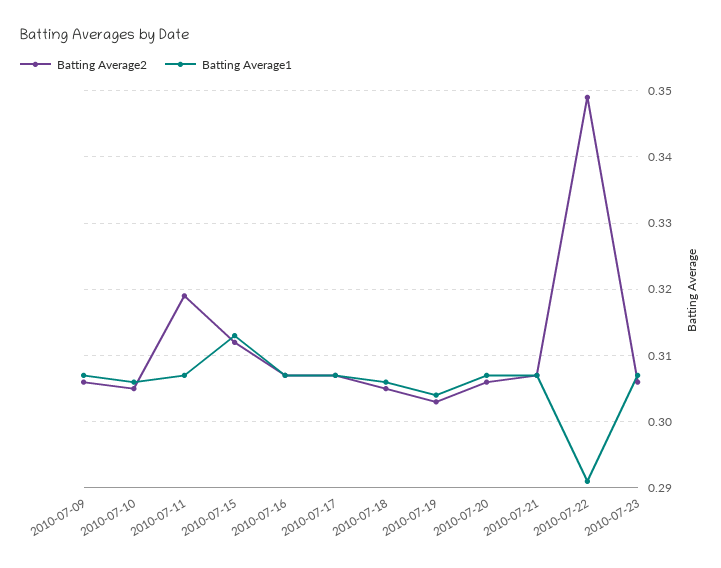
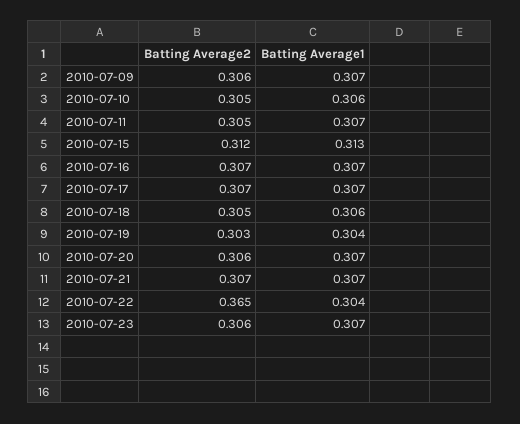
  {
    "Batting Average2": {
      "2010-07-09": 0.306,
      "2010-07-10": 0.305,
-     "2010-07-11": 0.319,
+     "2010-07-11": 0.305,
      "2010-07-15": 0.312,
      "2010-07-16": 0.307,
      "2010-07-17": 0.307,
      "2010-07-18": 0.305,
      "2010-07-19": 0.303,
      "2010-07-20": 0.306,
      "2010-07-21": 0.307,
-     "2010-07-22": 0.349,
+     "2010-07-22": 0.365,
      "2010-07-23": 0.306
    },
    "Batting Average1": {
      "2010-07-09": 0.307,
      "2010-07-10": 0.306,
      "2010-07-11": 0.307,
      "2010-07-15": 0.313,
      "2010-07-16": 0.307,
      "2010-07-17": 0.307,
      "2010-07-18": 0.306,
      "2010-07-19": 0.304,
      "2010-07-20": 0.307,
      "2010-07-21": 0.307,
-     "2010-07-22": 0.291,
+     "2010-07-22": 0.304,
      "2010-07-23": 0.307
    }
  }

